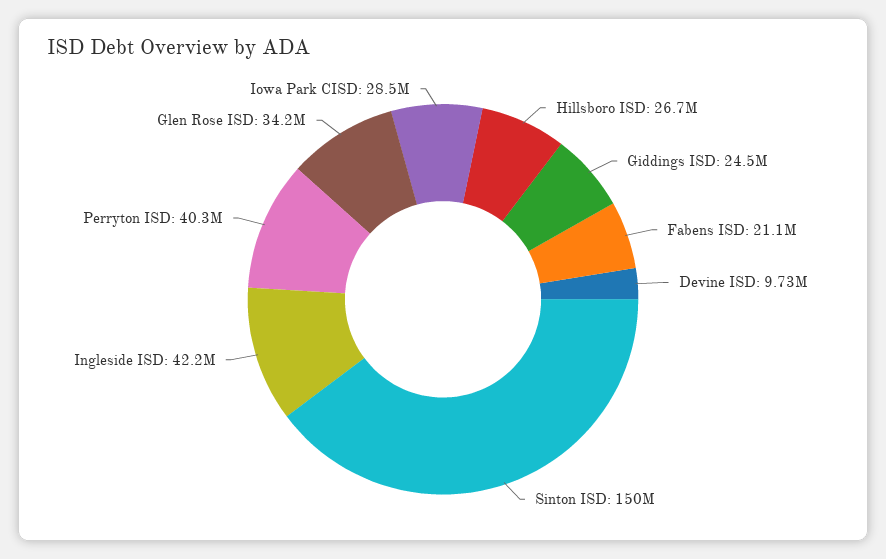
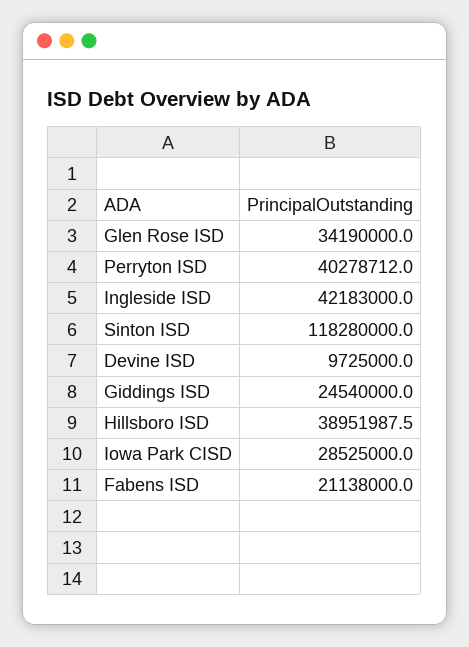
  {
-   "Hillsboro ISD": 26700000,
+   "Hillsboro ISD": 38951987.5,
    "Giddings ISD": 24540000,
    "Fabens ISD": 21138000,
    "Devine ISD": 9725000,
-   "Sinton ISD": 150000000,
+   "Sinton ISD": 118280000,
    "Ingleside ISD": 42183000,
    "Perryton ISD": 40278712,
    "Glen Rose ISD": 34190000,
    "Iowa Park CISD": 28525000
  }

